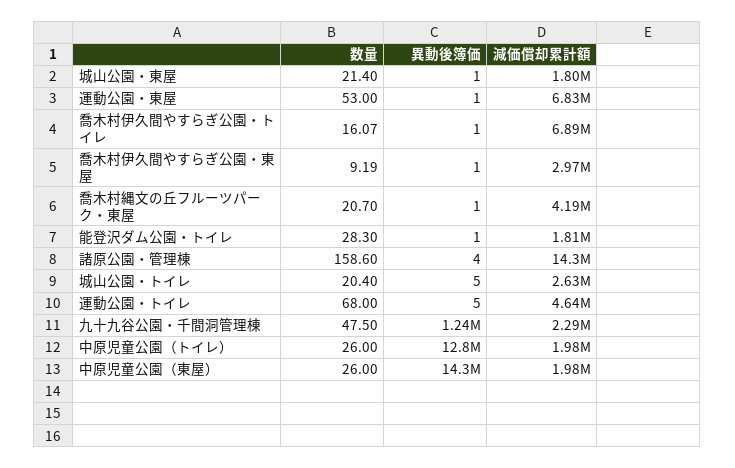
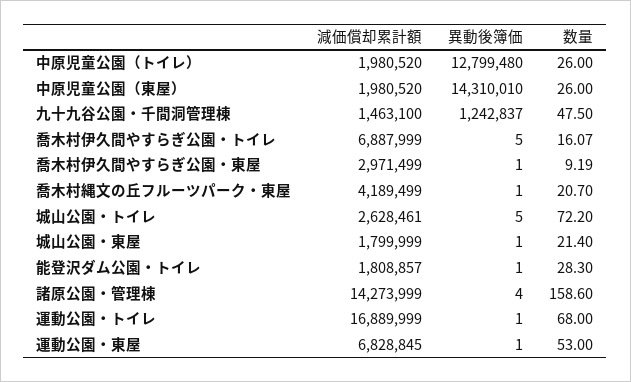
  {
    "数量": {
      "城山公園・東屋": 21.4,
      "運動公園・東屋": 53,
      "喬木村伊久間やすらぎ公園・トイレ": 16.07,
      "喬木村伊久間やすらぎ公園・東屋": 9.19,
      "喬木村縄文の丘フルーツパーク・東屋": 20.7,
      "能登沢ダム公園・トイレ": 28.3,
      "諸原公園・管理棟": 158.6,
-     "城山公園・トイレ": 20.4,
+     "城山公園・トイレ": 72.2,
      "運動公園・トイレ": 68,
      "九十九谷公園・千間洞管理棟": 47.5,
      "中原児童公園（トイレ）": 26,
      "中原児童公園（東屋）": 26
    },
    "異動後簿価": {
      "城山公園・東屋": 1,
      "運動公園・東屋": 1,
-     "喬木村伊久間やすらぎ公園・トイレ": 1,
+     "喬木村伊久間やすらぎ公園・トイレ": 5,
      "喬木村伊久間やすらぎ公園・東屋": 1,
      "喬木村縄文の丘フルーツパーク・東屋": 1,
      "能登沢ダム公園・トイレ": 1,
      "諸原公園・管理棟": 4,
      "城山公園・トイレ": 5,
-     "運動公園・トイレ": 5,
+     "運動公園・トイレ": 1,
      "九十九谷公園・千間洞管理棟": 1242837,
      "中原児童公園（トイレ）": 12799480,
      "中原児童公園（東屋）": 14310010
    },
    "減価償却累計額": {
      "城山公園・東屋": 1799999,
      "運動公園・東屋": 6828845,
      "喬木村伊久間やすらぎ公園・トイレ": 6887999,
      "喬木村伊久間やすらぎ公園・東屋": 2971499,
      "喬木村縄文の丘フルーツパーク・東屋": 4189499,
      "能登沢ダム公園・トイレ": 1808857,
      "諸原公園・管理棟": 14273999,
      "城山公園・トイレ": 2628461,
-     "運動公園・トイレ": 4640000,
+     "運動公園・トイレ": 16889999,
-     "九十九谷公園・千間洞管理棟": 2290000,
+     "九十九谷公園・千間洞管理棟": 1463100,
      "中原児童公園（トイレ）": 1980520,
      "中原児童公園（東屋）": 1980520
    }
  }

